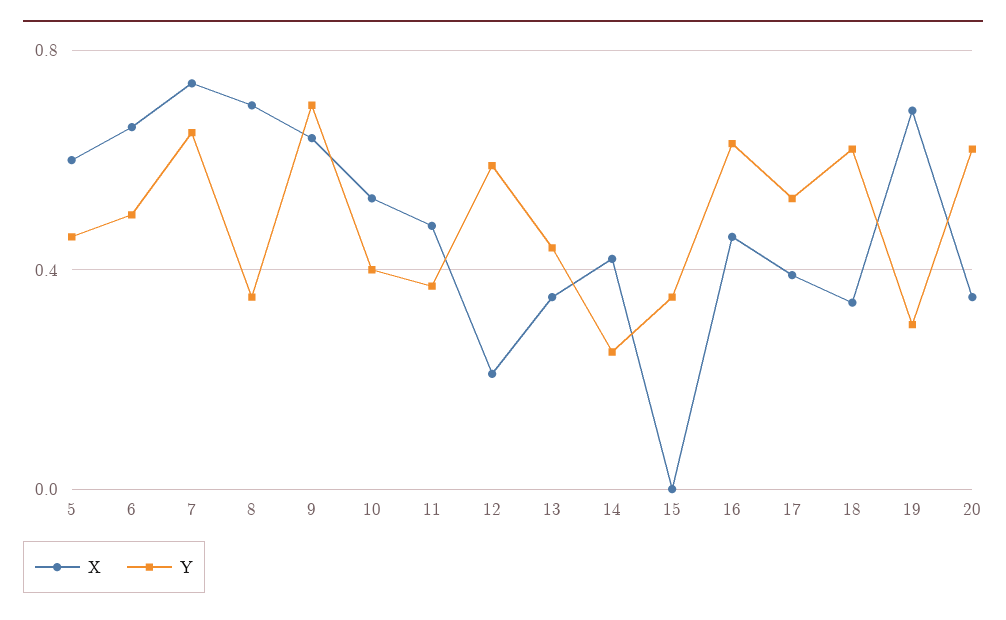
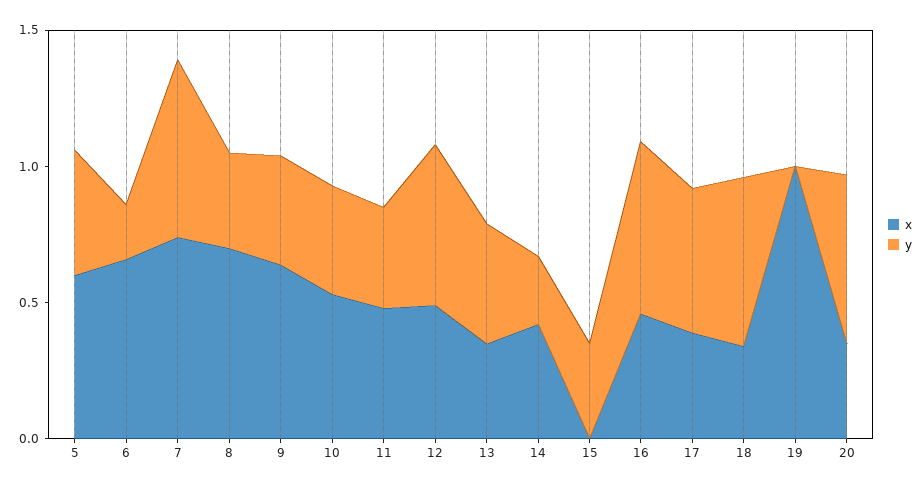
  {
    "X": {
      "5": 0.6,
      "6": 0.65,
      "7": 0.75,
      "8": 0.7,
      "9": 0.65,
      "10": 0.55,
      "11": 0.5,
-     "12": 0.2,
+     "12": 0.5,
      "13": 0.35,
      "14": 0.4,
      "15": 0,
      "16": 0.45,
      "17": 0.4,
      "18": 0.35,
-     "19": 0.7,
+     "19": 1,
      "20": 0.35
    },
    "Y": {
      "5": 0.45,
-     "6": 0.5,
+     "6": 0.2,
      "7": 0.65,
      "8": 0.35,
-     "9": 0.7,
+     "9": 0.4,
      "10": 0.4,
      "11": 0.35,
      "12": 0.6,
      "13": 0.45,
      "14": 0.25,
      "15": 0.35,
      "16": 0.65,
      "17": 0.55,
      "18": 0.6,
-     "19": 0.3,
+     "19": 0,
      "20": 0.6
    }
  }

